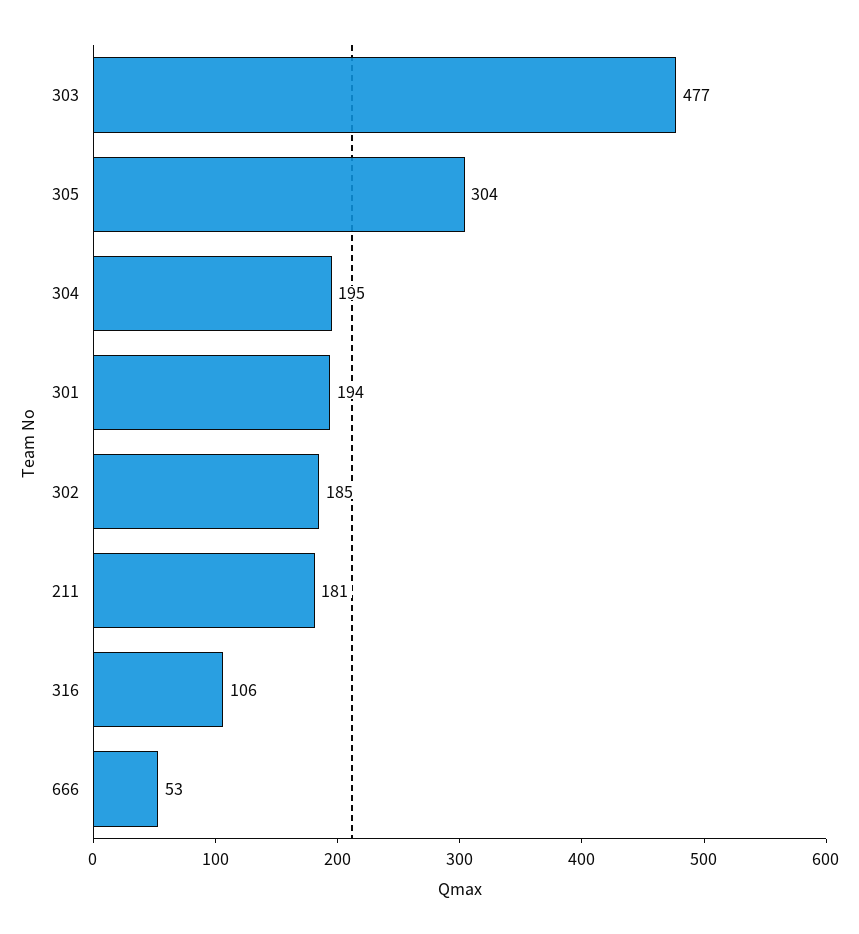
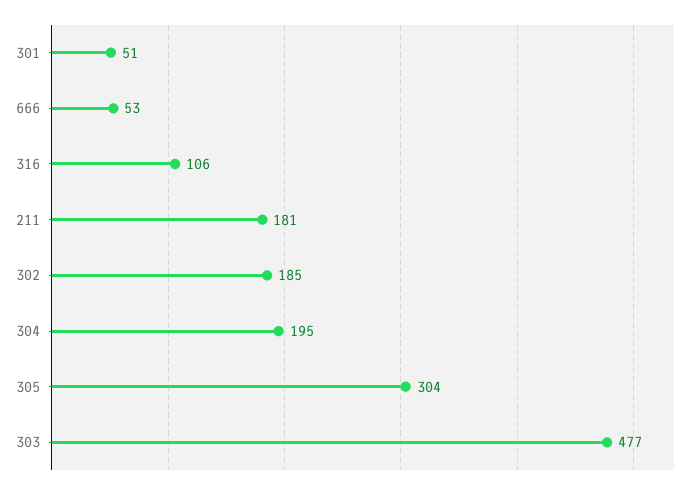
  {
    "303": 477,
    "305": 304,
    "304": 195,
-   "301": 194,
+   "301": 51,
    "302": 185,
    "211": 181,
    "316": 106,
    "666": 53
  }

